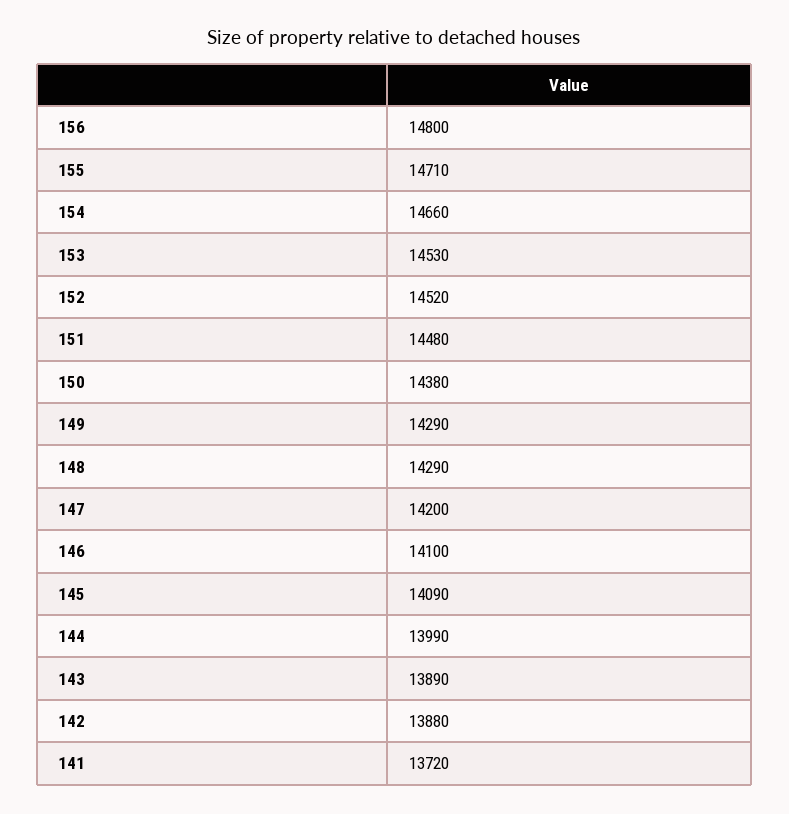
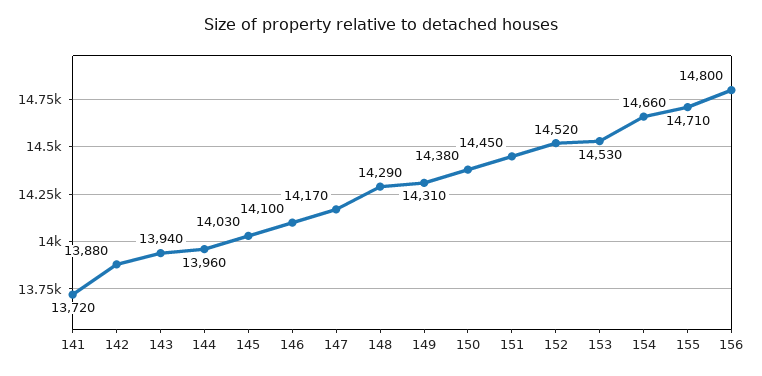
  {
    "156": 14800,
    "155": 14710,
    "154": 14660,
    "153": 14530,
    "152": 14520,
-   "151": 14480,
+   "151": 14450,
    "150": 14380,
-   "149": 14290,
+   "149": 14310,
    "148": 14290,
-   "147": 14200,
+   "147": 14170,
    "146": 14100,
-   "145": 14090,
+   "145": 14030,
-   "144": 13990,
+   "144": 13960,
-   "143": 13890,
+   "143": 13940,
    "142": 13880,
    "141": 13720
  }

